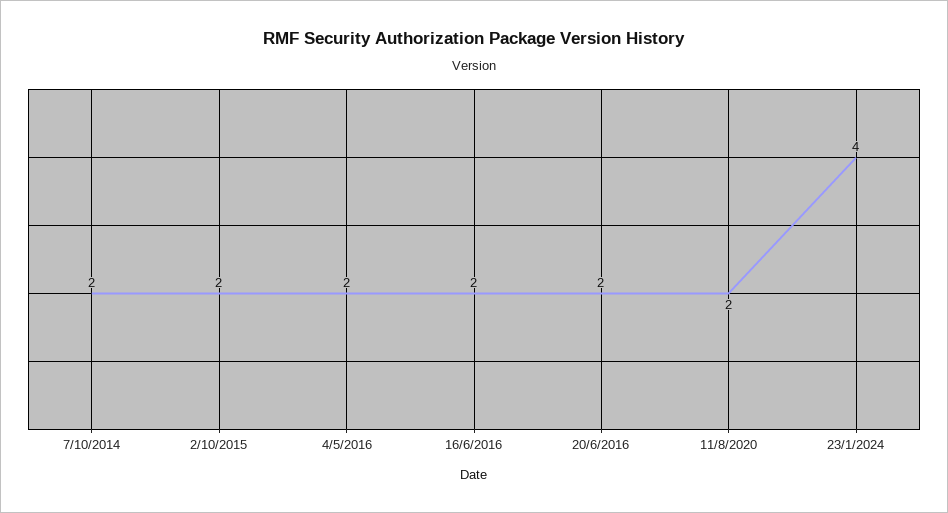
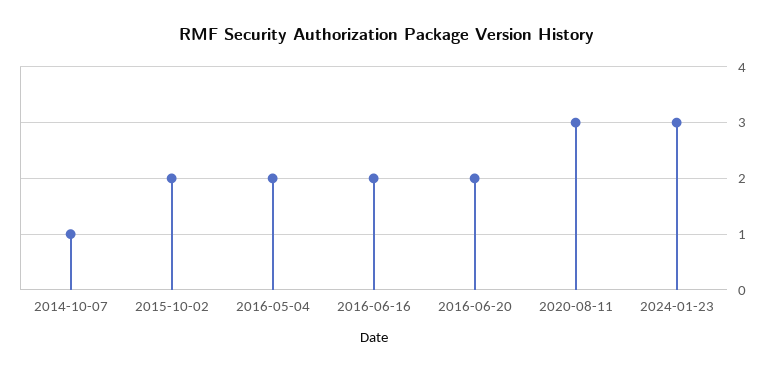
  {
-   "7/10/2014": 2,
+   "7/10/2014": 1,
    "2/10/2015": 2,
    "4/5/2016": 2,
    "16/6/2016": 2,
    "20/6/2016": 2,
-   "11/8/2020": 2,
+   "11/8/2020": 3,
-   "23/1/2024": 4
+   "23/1/2024": 3
  }

